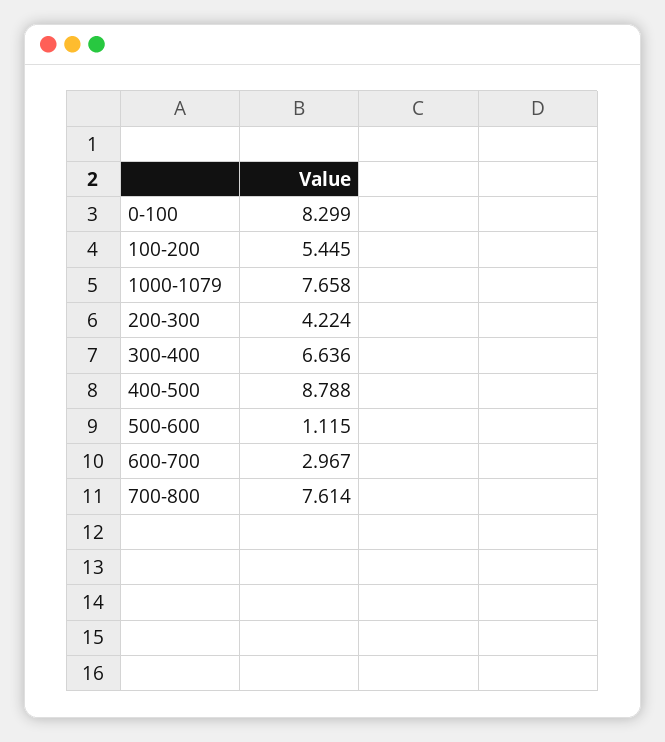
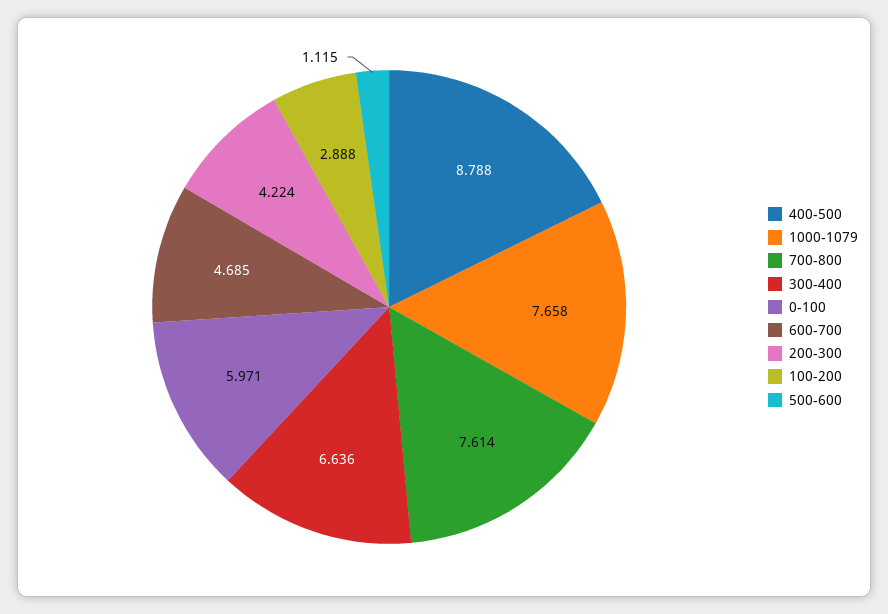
  {
-   "0-100": 8.299,
+   "0-100": 5.971,
-   "100-200": 5.445,
+   "100-200": 2.888,
    "1000-1079": 7.658,
    "200-300": 4.224,
    "300-400": 6.636,
    "400-500": 8.788,
    "500-600": 1.115,
-   "600-700": 2.967,
+   "600-700": 4.685,
    "700-800": 7.614
  }

